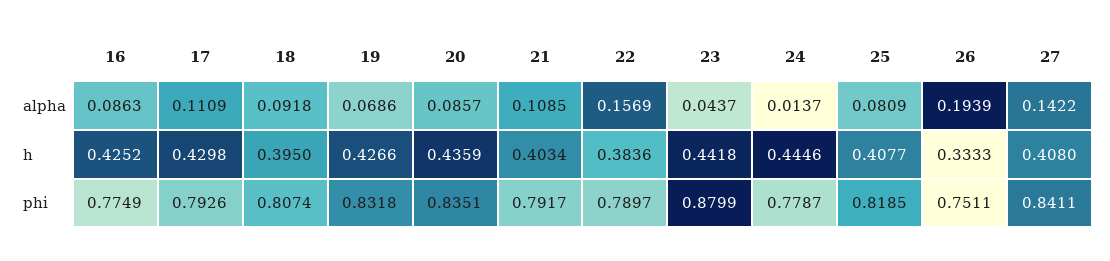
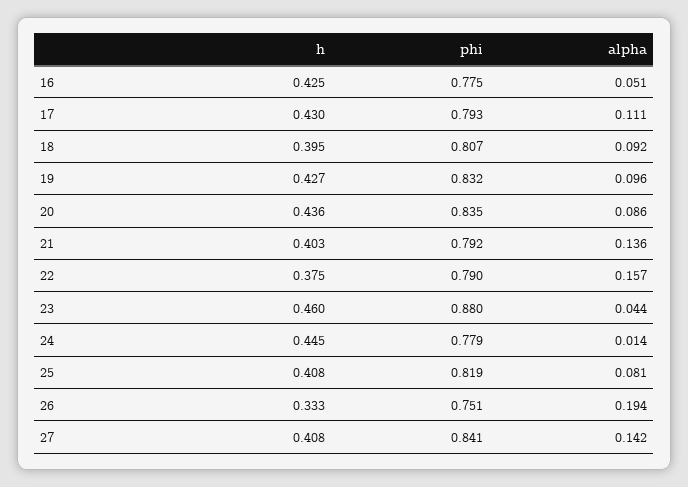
  {
    "16": {
-     "alpha": 0.0863,
+     "alpha": 0.051,
      "h": 0.4252,
      "phi": 0.7749
    },
    "17": {
      "alpha": 0.1109,
      "h": 0.4298,
      "phi": 0.7926
    },
    "18": {
      "alpha": 0.0918,
      "h": 0.395,
      "phi": 0.8074
    },
    "19": {
-     "alpha": 0.0686,
+     "alpha": 0.096,
      "h": 0.4266,
      "phi": 0.8318
    },
    "20": {
      "alpha": 0.0857,
      "h": 0.4359,
      "phi": 0.8351
    },
    "21": {
-     "alpha": 0.1085,
+     "alpha": 0.136,
      "h": 0.4034,
      "phi": 0.7917
    },
    "22": {
      "alpha": 0.1569,
-     "h": 0.3836,
+     "h": 0.375,
      "phi": 0.7897
    },
    "23": {
      "alpha": 0.0437,
-     "h": 0.4418,
+     "h": 0.46,
      "phi": 0.8799
    },
    "24": {
      "alpha": 0.0137,
      "h": 0.4446,
      "phi": 0.7787
    },
    "25": {
      "alpha": 0.0809,
      "h": 0.4077,
      "phi": 0.8185
    },
    "26": {
      "alpha": 0.1939,
      "h": 0.3333,
      "phi": 0.7511
    },
    "27": {
      "alpha": 0.1422,
      "h": 0.408,
      "phi": 0.8411
    }
  }

